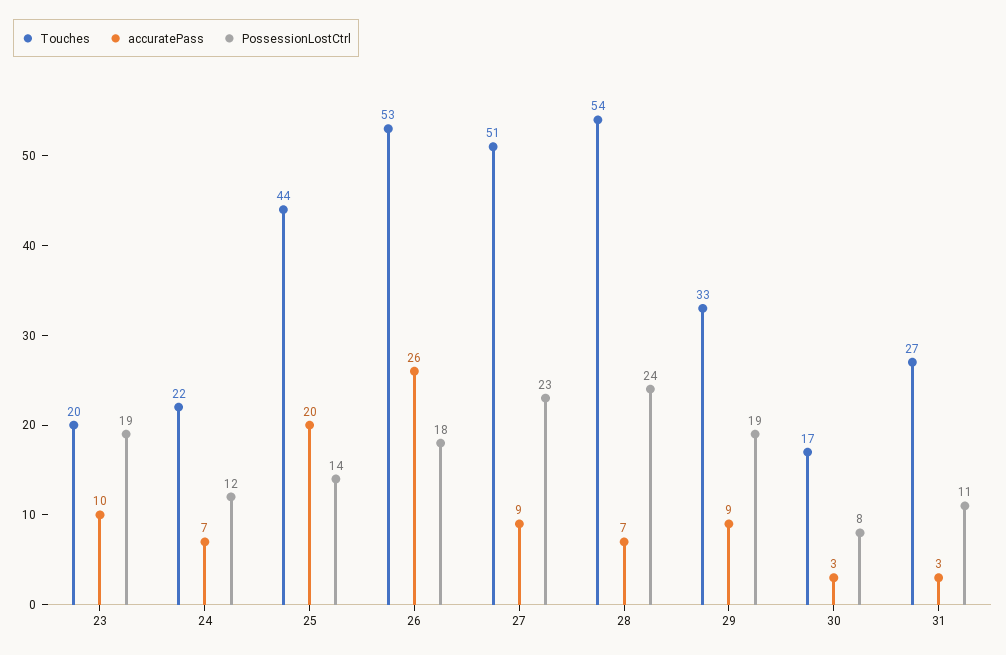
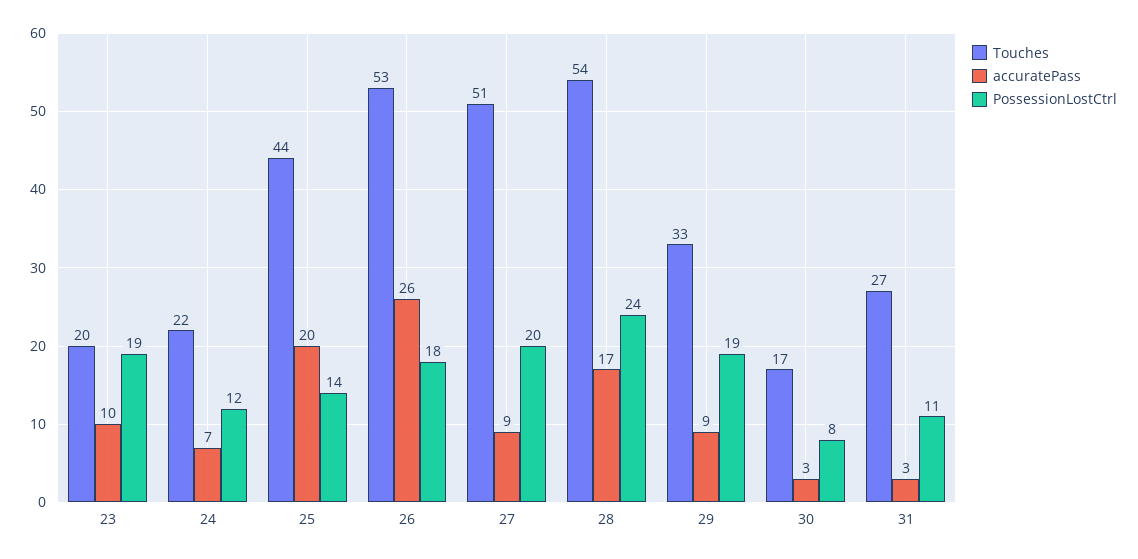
  {
    "Touches": {
      "23": 20,
      "24": 22,
      "25": 44,
      "26": 53,
      "27": 51,
      "28": 54,
      "29": 33,
      "30": 17,
      "31": 27
    },
    "accuratePass": {
      "23": 10,
      "24": 7,
      "25": 20,
      "26": 26,
      "27": 9,
-     "28": 7,
+     "28": 17,
      "29": 9,
      "30": 3,
      "31": 3
    },
    "PossessionLostCtrl": {
      "23": 19,
      "24": 12,
      "25": 14,
      "26": 18,
-     "27": 23,
+     "27": 20,
      "28": 24,
      "29": 19,
      "30": 8,
      "31": 11
    }
  }

